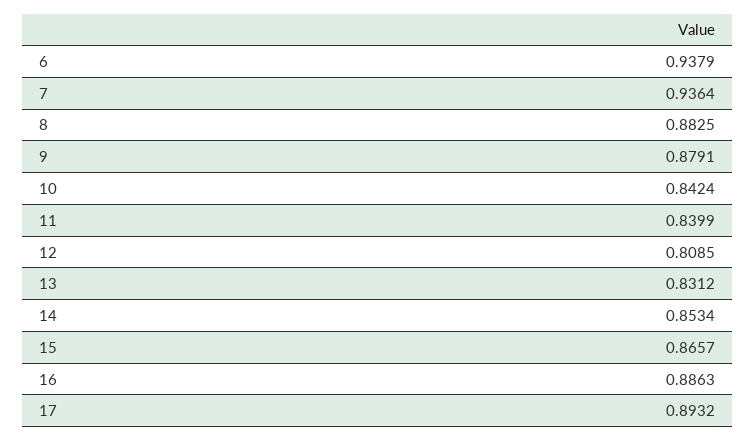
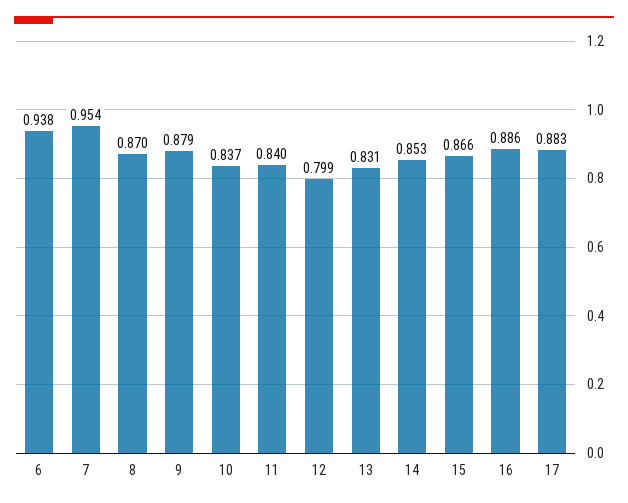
  {
    "6": 0.9379,
-   "7": 0.9364,
+   "7": 0.954,
-   "8": 0.8825,
+   "8": 0.87,
    "9": 0.8791,
-   "10": 0.8424,
+   "10": 0.837,
    "11": 0.8399,
-   "12": 0.8085,
+   "12": 0.799,
    "13": 0.8312,
    "14": 0.8534,
    "15": 0.8657,
    "16": 0.8863,
-   "17": 0.8932
+   "17": 0.883
  }

